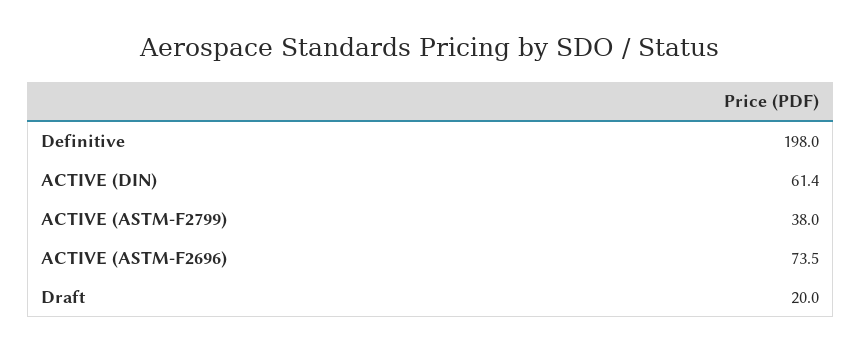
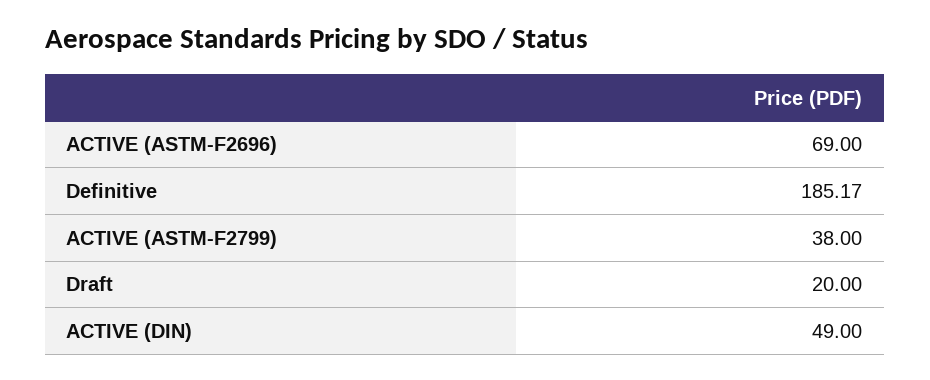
  {
-   "Definitive": 198,
+   "Definitive": 185.17,
-   "ACTIVE (DIN)": 61.4,
+   "ACTIVE (DIN)": 49,
    "ACTIVE (ASTM-F2799)": 38,
-   "ACTIVE (ASTM-F2696)": 73.5,
+   "ACTIVE (ASTM-F2696)": 69,
    "Draft": 20
  }

